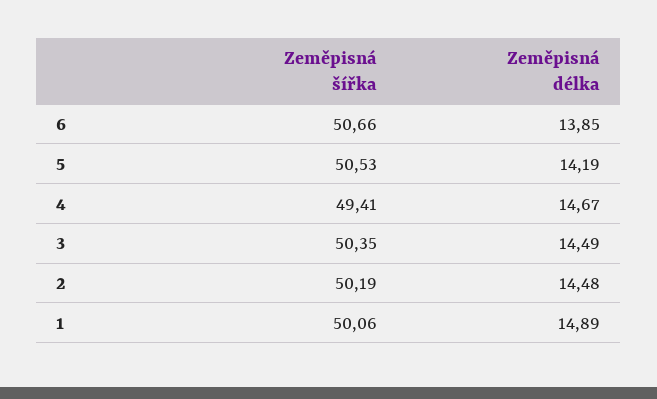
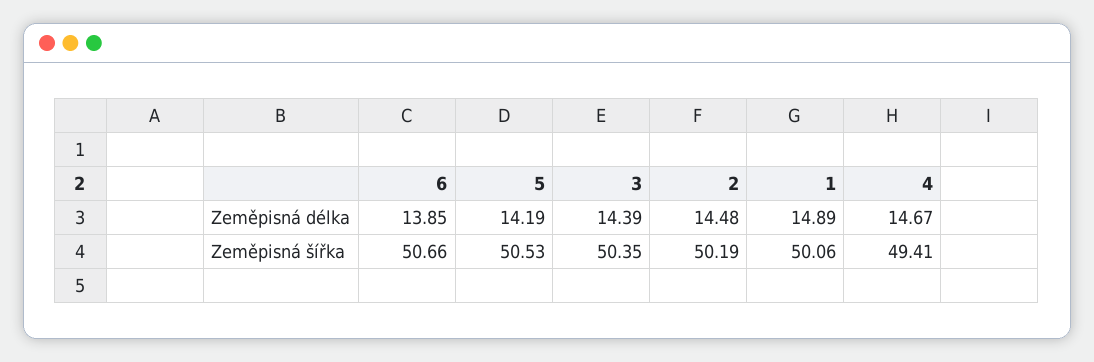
  {
    "Zeměpisná šířka": {
      "6": 50.66,
      "5": 50.53,
      "4": 49.41,
      "3": 50.35,
      "2": 50.19,
      "1": 50.06
    },
    "Zeměpisná délka": {
      "6": 13.85,
      "5": 14.19,
      "4": 14.67,
-     "3": 14.49,
+     "3": 14.39,
      "2": 14.48,
      "1": 14.89
    }
  }

